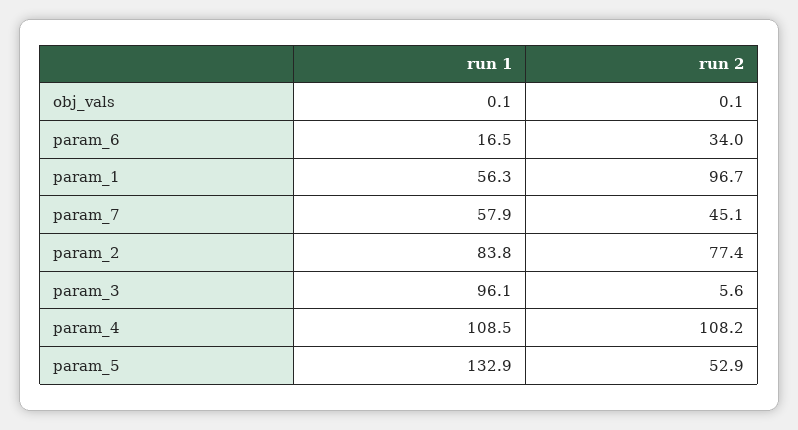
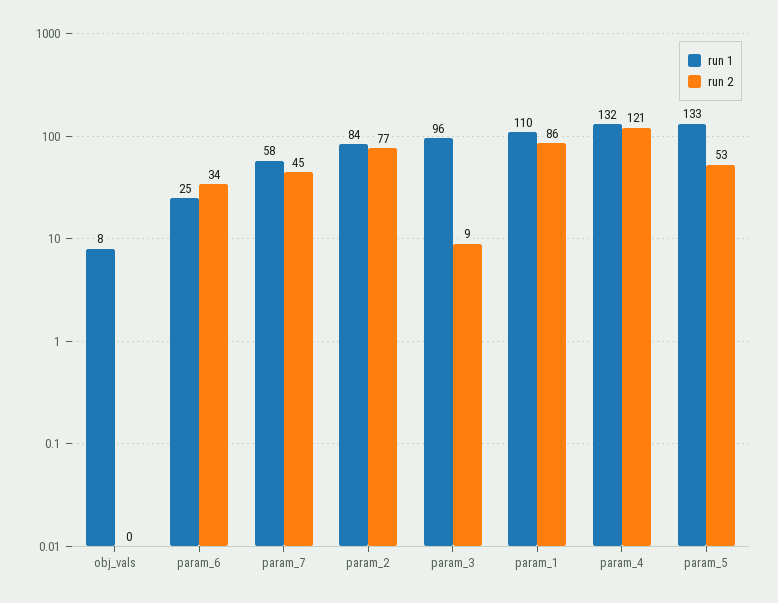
  {
    "run 1": {
-     "obj_vals": 0.1,
+     "obj_vals": 8,
-     "param_6": 16.5,
+     "param_6": 25,
-     "param_1": 56.3,
+     "param_1": 110,
      "param_7": 57.9,
      "param_2": 83.8,
      "param_3": 96.1,
-     "param_4": 108.5,
+     "param_4": 132,
      "param_5": 132.9
    },
    "run 2": {
      "obj_vals": 0.1,
      "param_6": 34,
-     "param_1": 96.7,
+     "param_1": 86,
      "param_7": 45.1,
      "param_2": 77.4,
-     "param_3": 5.6,
+     "param_3": 9,
-     "param_4": 108.2,
+     "param_4": 121,
      "param_5": 52.9
    }
  }

